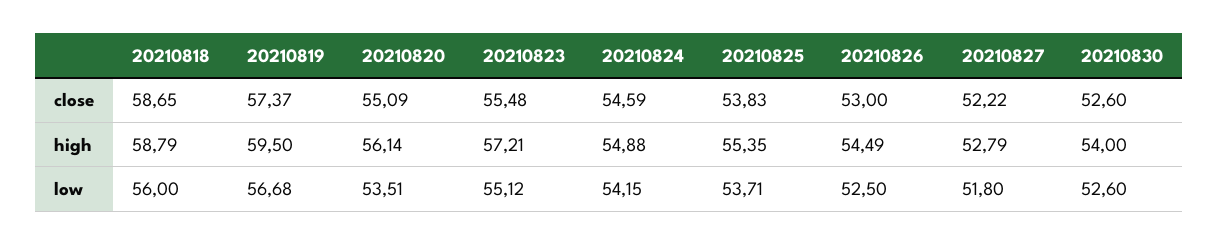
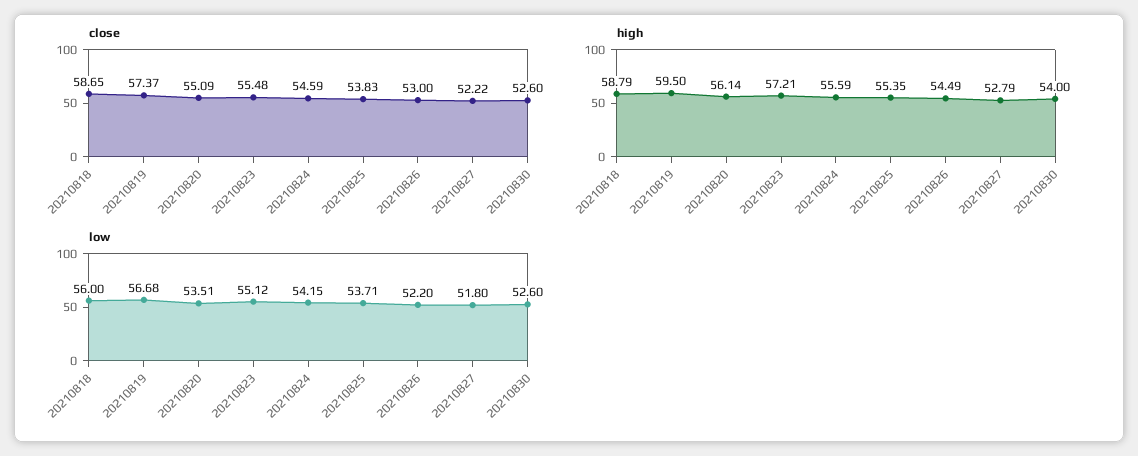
  {
    "close": {
      "20210818": 58.65,
      "20210819": 57.37,
      "20210820": 55.09,
      "20210823": 55.48,
      "20210824": 54.59,
      "20210825": 53.83,
      "20210826": 53,
      "20210827": 52.22,
      "20210830": 52.6
    },
    "high": {
      "20210818": 58.79,
      "20210819": 59.5,
      "20210820": 56.14,
      "20210823": 57.21,
-     "20210824": 54.88,
+     "20210824": 55.59,
      "20210825": 55.35,
      "20210826": 54.49,
      "20210827": 52.79,
      "20210830": 54
    },
    "low": {
      "20210818": 56,
      "20210819": 56.68,
      "20210820": 53.51,
      "20210823": 55.12,
      "20210824": 54.15,
      "20210825": 53.71,
-     "20210826": 52.5,
+     "20210826": 52.2,
      "20210827": 51.8,
      "20210830": 52.6
    }
  }

